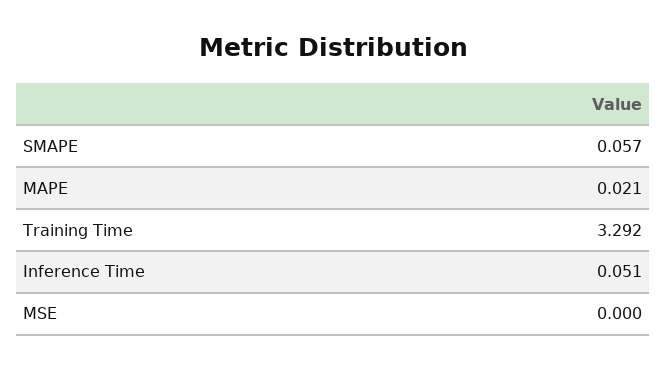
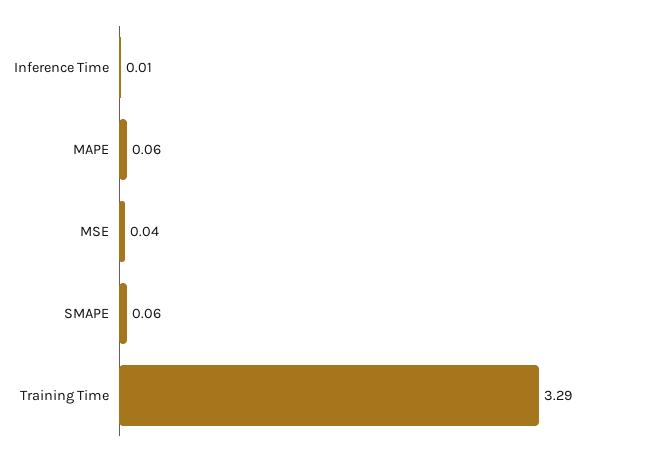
  {
    "SMAPE": 0.057,
-   "MAPE": 0.021,
+   "MAPE": 0.06,
    "Training Time": 3.292,
-   "Inference Time": 0.051,
+   "Inference Time": 0.01,
-   "MSE": 0
+   "MSE": 0.04
  }

